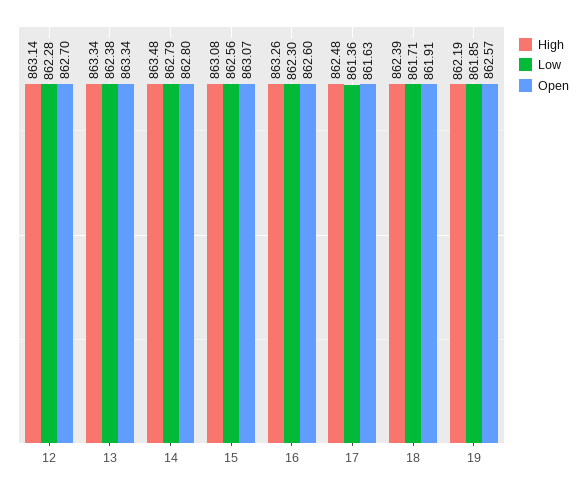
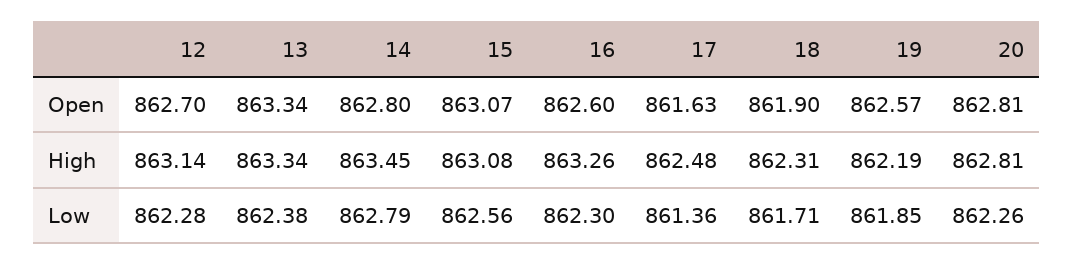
  {
    "High": {
      "12": 863.14,
      "13": 863.34,
-     "14": 863.48,
+     "14": 863.45,
      "15": 863.08,
      "16": 863.26,
      "17": 862.48,
-     "18": 862.39,
+     "18": 862.31,
-     "19": 862.19
+     "19": 862.19,
+     "20": 862.81
    },
    "Low": {
      "12": 862.28,
      "13": 862.38,
      "14": 862.79,
      "15": 862.56,
      "16": 862.3,
      "17": 861.36,
      "18": 861.71,
-     "19": 861.85
+     "19": 861.85,
+     "20": 862.26
    },
    "Open": {
      "12": 862.7,
      "13": 863.34,
      "14": 862.8,
      "15": 863.07,
      "16": 862.6,
      "17": 861.63,
-     "18": 861.91,
+     "18": 861.9,
-     "19": 862.57
+     "19": 862.57,
+     "20": 862.81
    }
  }

